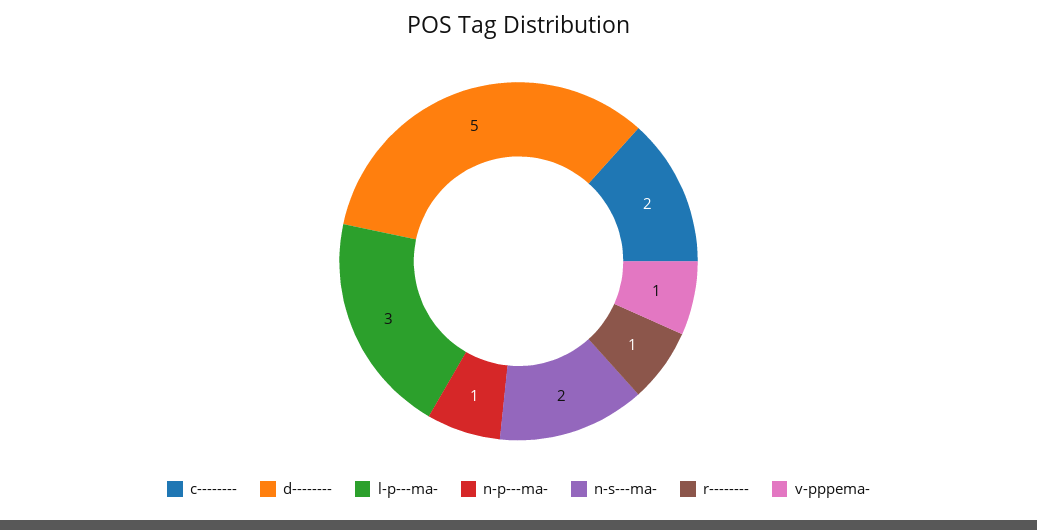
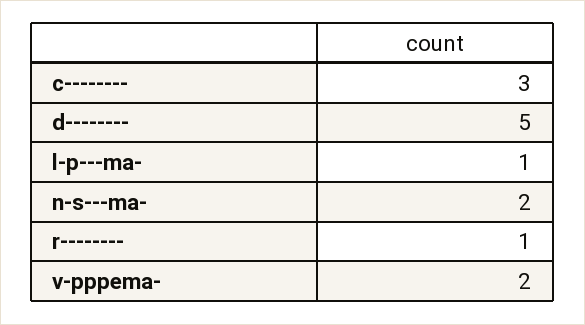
  {
-   "c--------": 2,
+   "c--------": 3,
    "d--------": 5,
-   "l-p---ma-": 3,
+   "l-p---ma-": 1,
-   "n-p---ma-": 1,
    "n-s---ma-": 2,
    "r--------": 1,
-   "v-pppema-": 1
+   "v-pppema-": 2
  }

